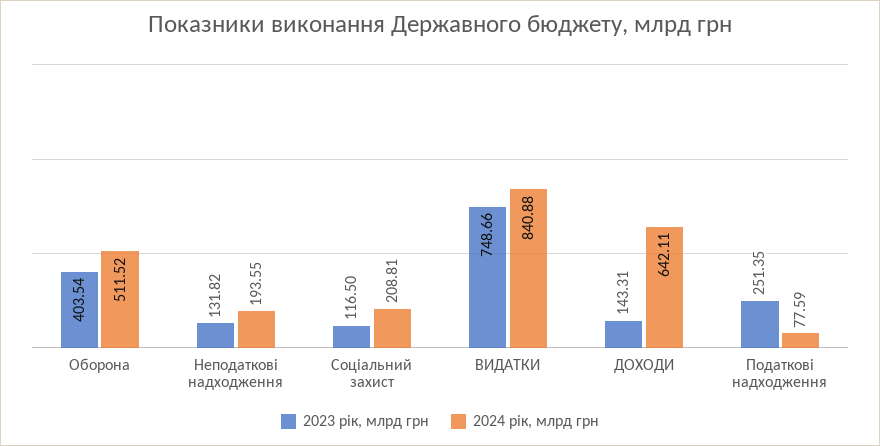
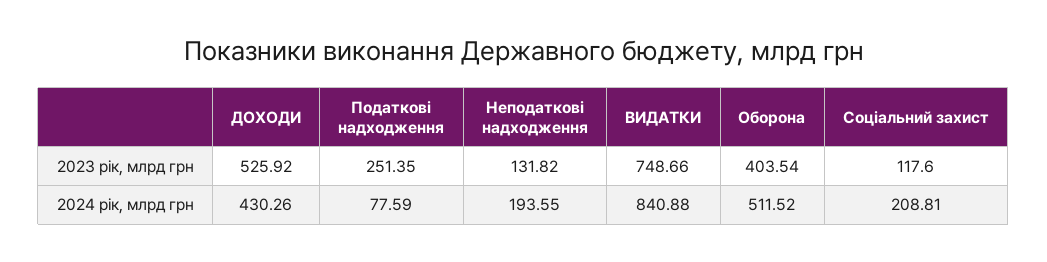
  {
    "2023 рік, млрд грн": {
      "Оборона": 403.54,
      "Неподаткові надходження": 131.82,
-     "Соціальний захист": 116.5,
+     "Соціальний захист": 117.6,
      "ВИДАТКИ": 748.66,
-     "ДОХОДИ": 143.31,
+     "ДОХОДИ": 525.92,
      "Податкові надходження": 251.35
    },
    "2024 рік, млрд грн": {
      "Оборона": 511.52,
      "Неподаткові надходження": 193.55,
      "Соціальний захист": 208.81,
      "ВИДАТКИ": 840.88,
-     "ДОХОДИ": 642.11,
+     "ДОХОДИ": 430.26,
      "Податкові надходження": 77.59
    }
  }

